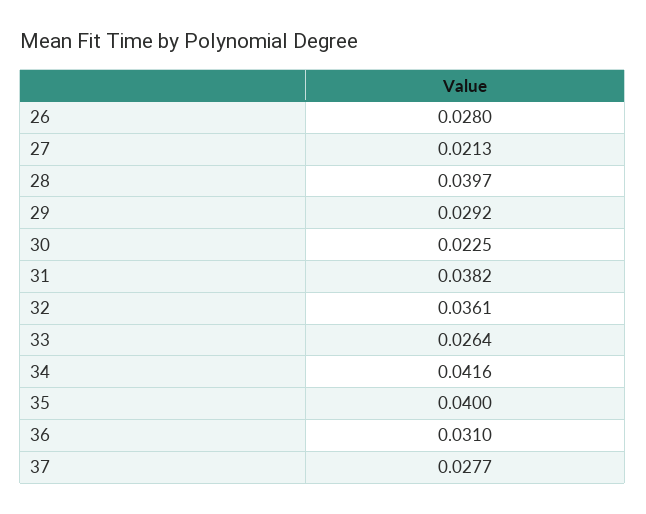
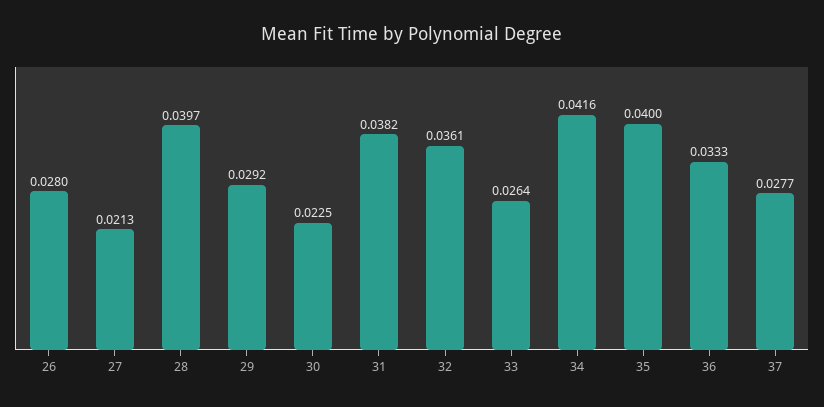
  {
    "26": 0.028,
    "27": 0.0213,
    "28": 0.0397,
    "29": 0.0292,
    "30": 0.0225,
    "31": 0.0382,
    "32": 0.0361,
    "33": 0.0264,
    "34": 0.0416,
    "35": 0.04,
-   "36": 0.031,
+   "36": 0.0333,
    "37": 0.0277
  }

